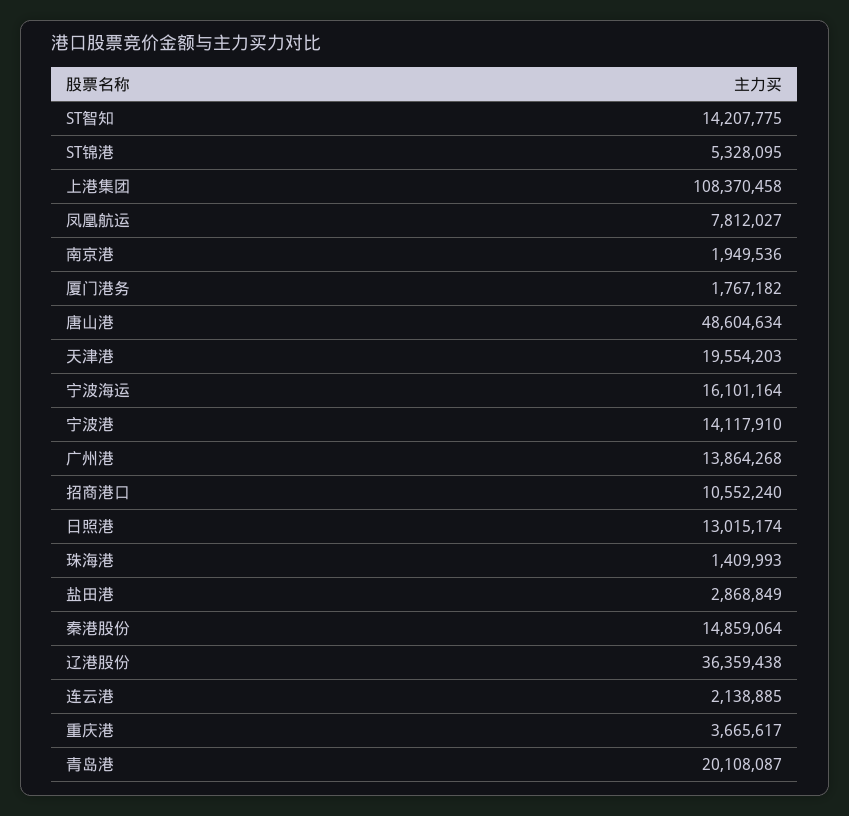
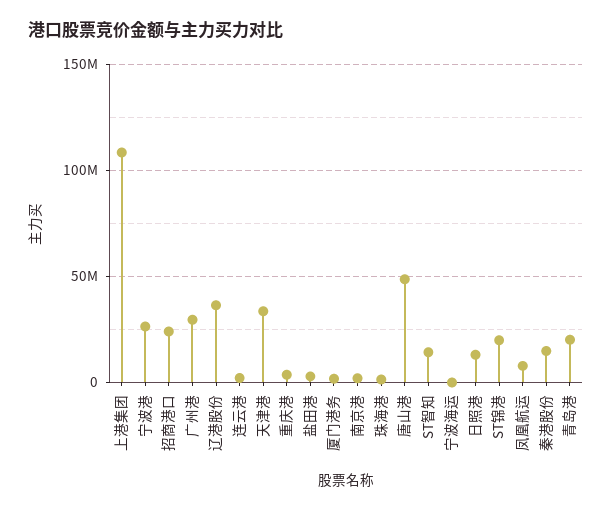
  {
    "ST智知": 14207775,
-   "ST锦港": 5328095,
+   "ST锦港": 20000000,
    "上港集团": 108370458,
    "凤凰航运": 7812027,
    "南京港": 1949536,
    "厦门港务": 1767182,
    "唐山港": 48604634,
-   "天津港": 19554203,
+   "天津港": 35000000,
-   "宁波海运": 16101164,
+   "宁波海运": 0,
-   "宁波港": 14117910,
+   "宁波港": 25000000,
-   "广州港": 13864268,
+   "广州港": 30000000,
-   "招商港口": 10552240,
+   "招商港口": 25000000,
    "日照港": 13015174,
    "珠海港": 1409993,
    "盐田港": 2868849,
    "秦港股份": 14859064,
    "辽港股份": 36359438,
    "连云港": 2138885,
    "重庆港": 3665617,
    "青岛港": 20108087
  }

